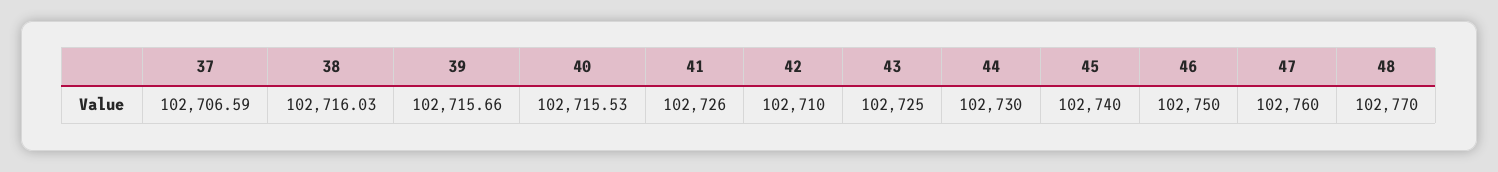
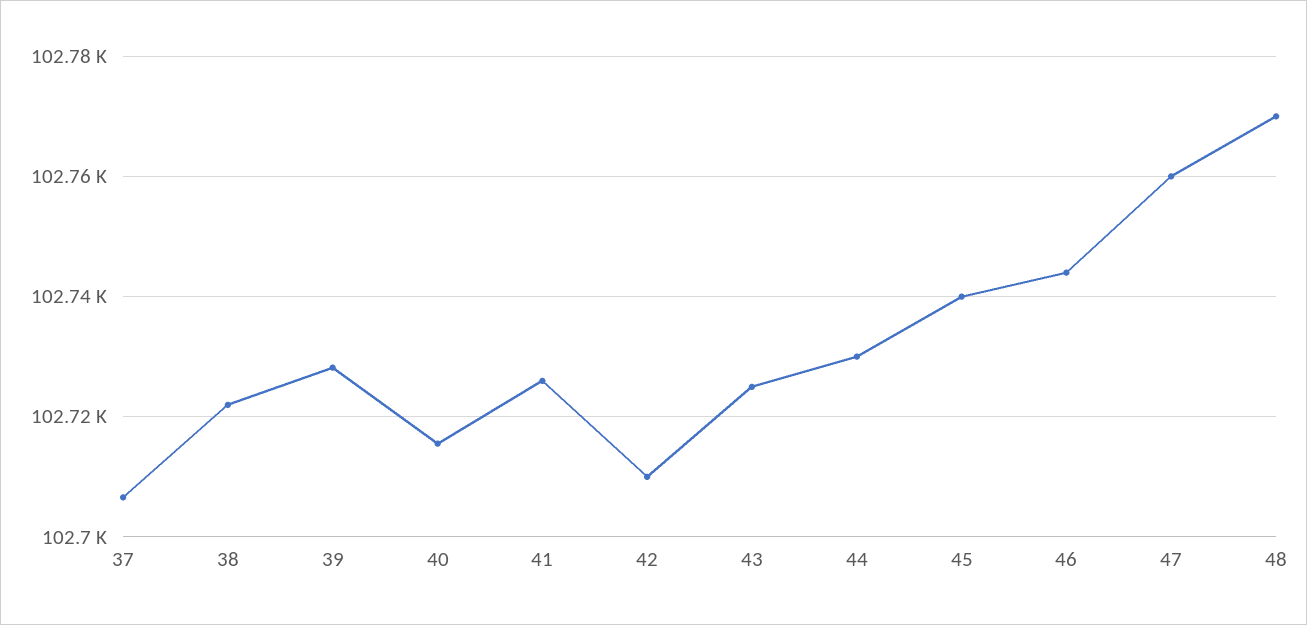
  {
    "37": 102706.59,
-   "38": 102716.03,
+   "38": 102722,
-   "39": 102715.66,
+   "39": 102728,
    "40": 102715.53,
    "41": 102726,
    "42": 102710,
    "43": 102725,
    "44": 102730,
    "45": 102740,
-   "46": 102750,
+   "46": 102744,
    "47": 102760,
    "48": 102770
  }

